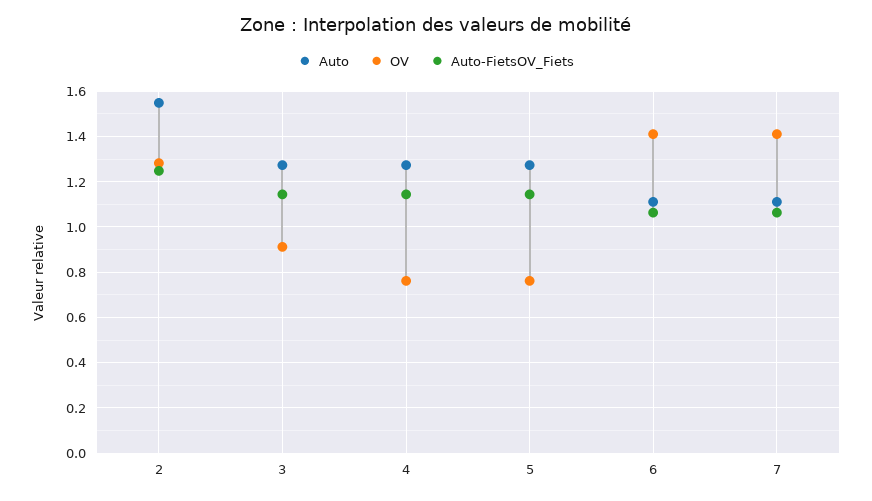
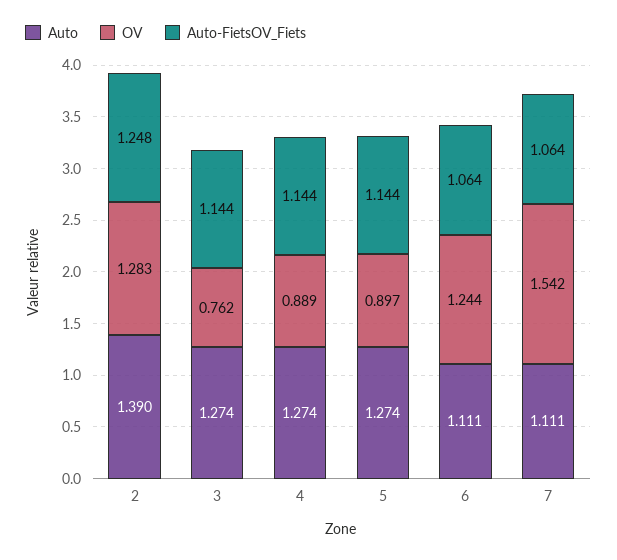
  {
    "Auto": {
-     "2": 1.55,
+     "2": 1.39,
      "3": 1.274,
      "4": 1.274,
      "5": 1.274,
      "6": 1.111,
      "7": 1.111
    },
    "OV": {
      "2": 1.283,
-     "3": 0.9,
+     "3": 0.762,
-     "4": 0.75,
+     "4": 0.889,
-     "5": 0.75,
+     "5": 0.897,
-     "6": 1.4,
+     "6": 1.244,
-     "7": 1.4
+     "7": 1.542
    },
    "Auto-FietsOV_Fiets": {
      "2": 1.248,
      "3": 1.144,
      "4": 1.144,
      "5": 1.144,
      "6": 1.064,
      "7": 1.064
    }
  }

